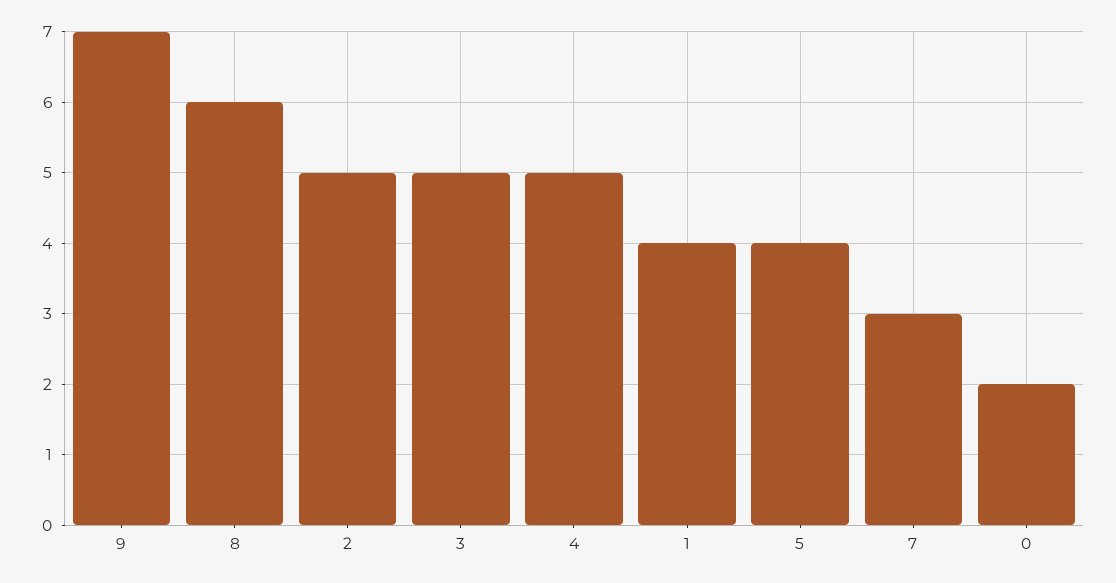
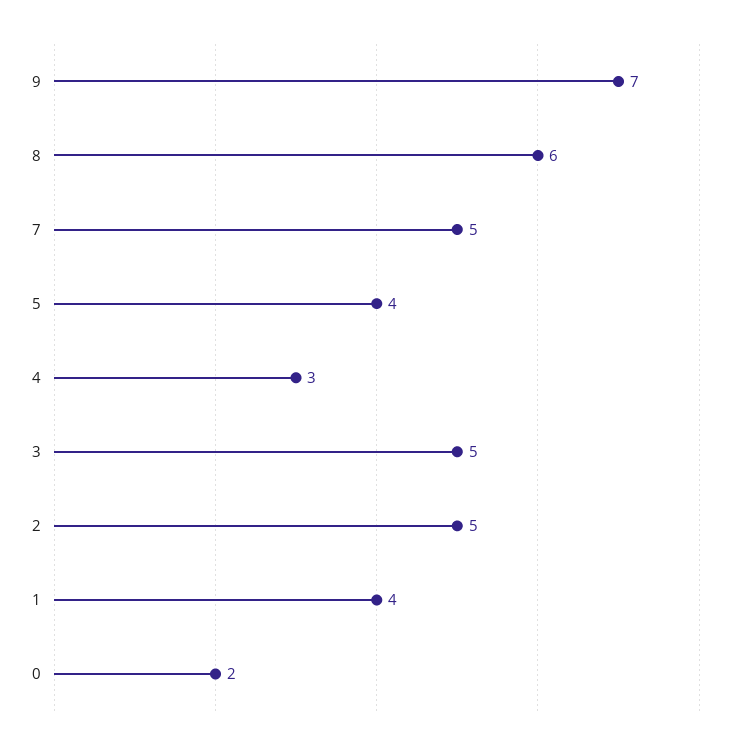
  {
    "9": 7,
    "8": 6,
    "2": 5,
    "3": 5,
-   "4": 5,
+   "4": 3,
    "1": 4,
    "5": 4,
-   "7": 3,
+   "7": 5,
    "0": 2
  }

